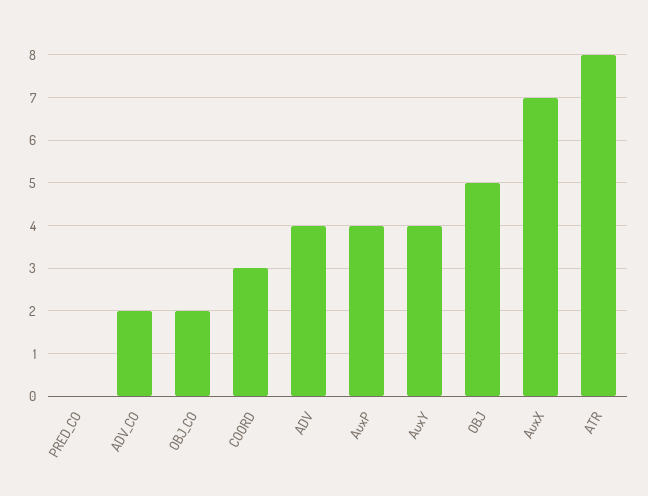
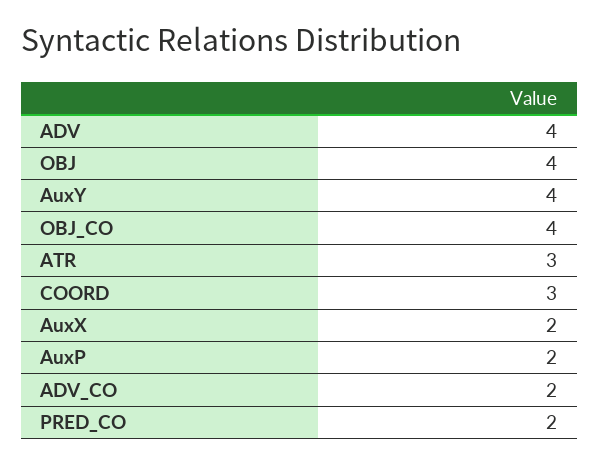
  {
-   "PRED_CO": 0,
+   "PRED_CO": 2,
    "ADV_CO": 2,
-   "OBJ_CO": 2,
+   "OBJ_CO": 4,
    "COORD": 3,
    "ADV": 4,
-   "AuxP": 4,
+   "AuxP": 2,
    "AuxY": 4,
-   "OBJ": 5,
+   "OBJ": 4,
-   "AuxX": 7,
+   "AuxX": 2,
-   "ATR": 8
+   "ATR": 3
  }

